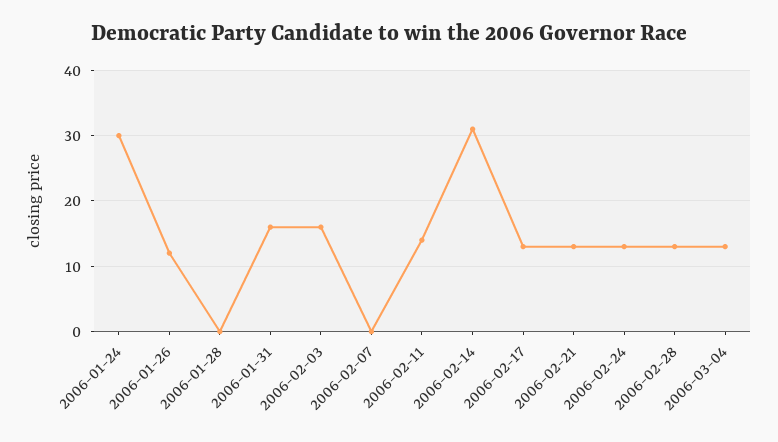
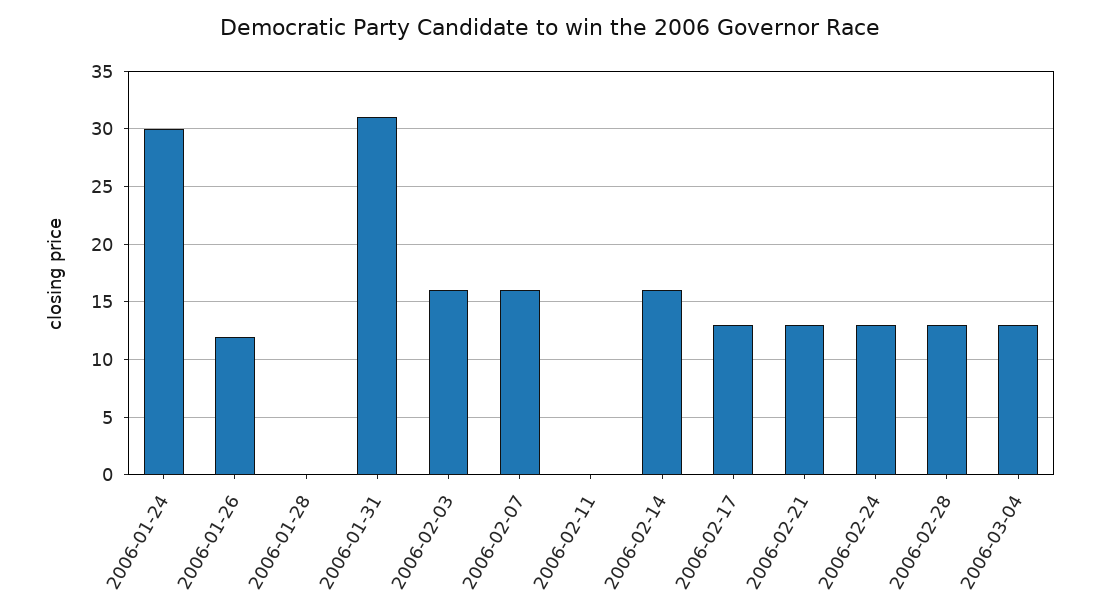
  {
    "2006-01-24": 30,
    "2006-01-26": 12,
    "2006-01-28": 0,
-   "2006-01-31": 16,
+   "2006-01-31": 31,
    "2006-02-03": 16,
-   "2006-02-07": 0,
+   "2006-02-07": 16,
-   "2006-02-11": 14,
+   "2006-02-11": 0,
-   "2006-02-14": 31,
+   "2006-02-14": 16,
    "2006-02-17": 13,
    "2006-02-21": 13,
    "2006-02-24": 13,
    "2006-02-28": 13,
    "2006-03-04": 13
  }

